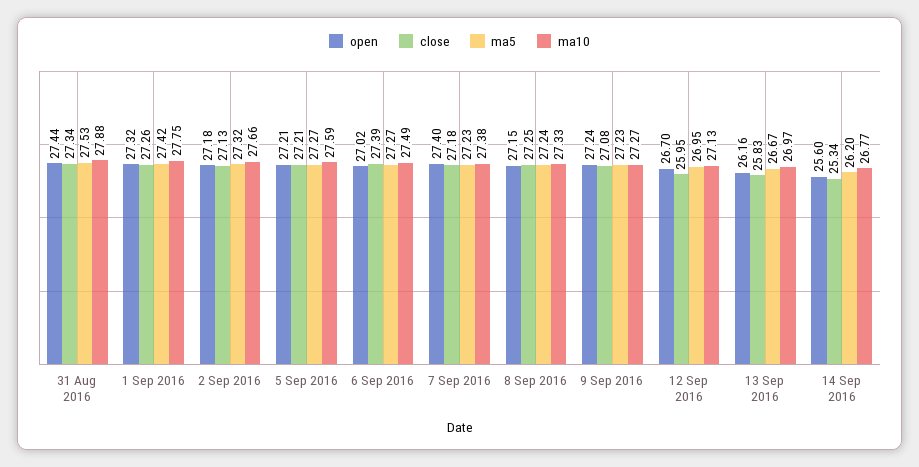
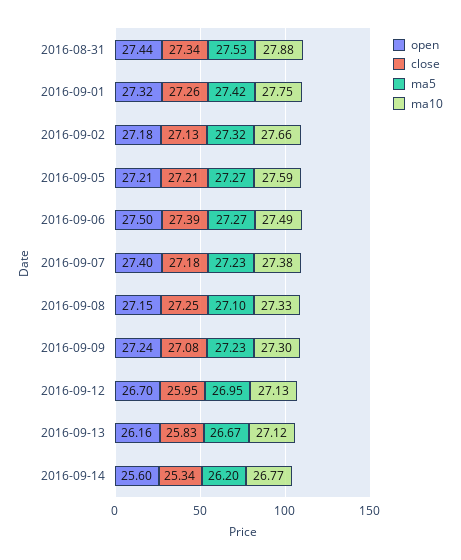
  {
    "open": {
      "31 Aug 2016": 27.44,
      "1 Sep 2016": 27.32,
      "2 Sep 2016": 27.18,
      "5 Sep 2016": 27.21,
-     "6 Sep 2016": 27.02,
+     "6 Sep 2016": 27.5,
      "7 Sep 2016": 27.4,
      "8 Sep 2016": 27.15,
      "9 Sep 2016": 27.24,
      "12 Sep 2016": 26.7,
      "13 Sep 2016": 26.16,
      "14 Sep 2016": 25.6
    },
    "close": {
      "31 Aug 2016": 27.34,
      "1 Sep 2016": 27.26,
      "2 Sep 2016": 27.13,
      "5 Sep 2016": 27.21,
      "6 Sep 2016": 27.39,
      "7 Sep 2016": 27.18,
      "8 Sep 2016": 27.25,
      "9 Sep 2016": 27.08,
      "12 Sep 2016": 25.95,
      "13 Sep 2016": 25.83,
      "14 Sep 2016": 25.34
    },
    "ma5": {
      "31 Aug 2016": 27.53,
      "1 Sep 2016": 27.42,
      "2 Sep 2016": 27.32,
      "5 Sep 2016": 27.27,
      "6 Sep 2016": 27.27,
      "7 Sep 2016": 27.23,
-     "8 Sep 2016": 27.24,
+     "8 Sep 2016": 27.1,
      "9 Sep 2016": 27.23,
      "12 Sep 2016": 26.95,
      "13 Sep 2016": 26.67,
      "14 Sep 2016": 26.2
    },
    "ma10": {
      "31 Aug 2016": 27.88,
      "1 Sep 2016": 27.75,
      "2 Sep 2016": 27.66,
      "5 Sep 2016": 27.59,
      "6 Sep 2016": 27.49,
      "7 Sep 2016": 27.38,
      "8 Sep 2016": 27.33,
-     "9 Sep 2016": 27.27,
+     "9 Sep 2016": 27.3,
      "12 Sep 2016": 27.13,
-     "13 Sep 2016": 26.97,
+     "13 Sep 2016": 27.12,
      "14 Sep 2016": 26.77
    }
  }

